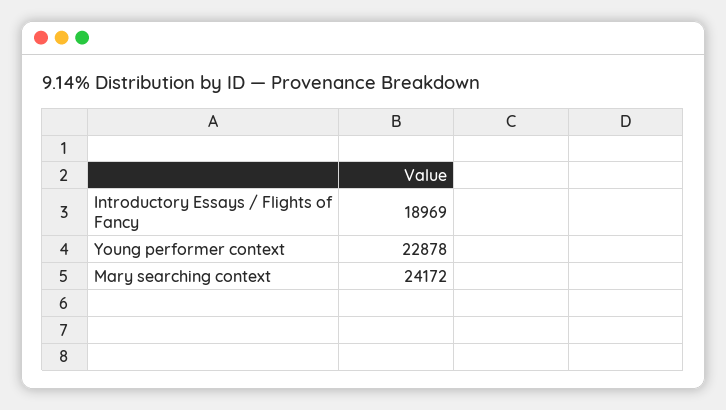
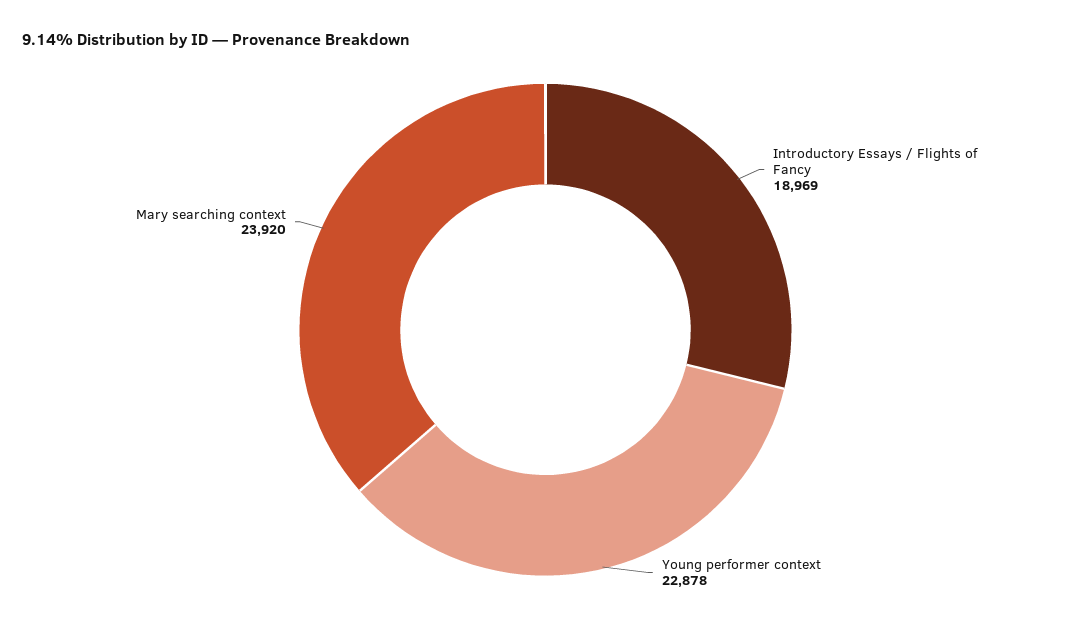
  {
    "Introductory Essays / Flights of Fancy": 18969,
    "Young performer context": 22878,
-   "Mary searching context": 24172
+   "Mary searching context": 23920
  }

